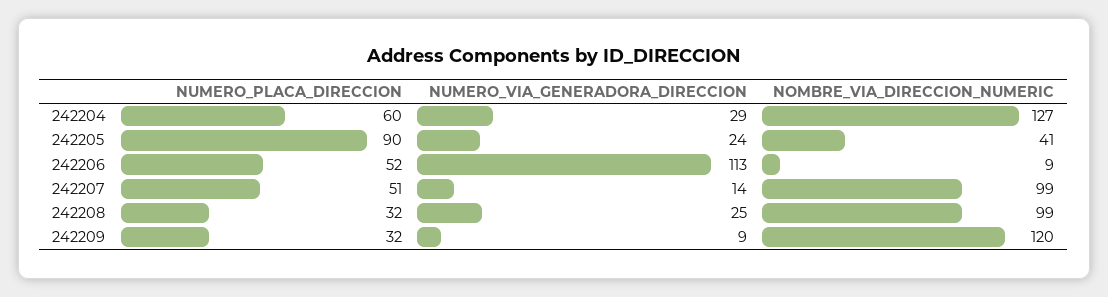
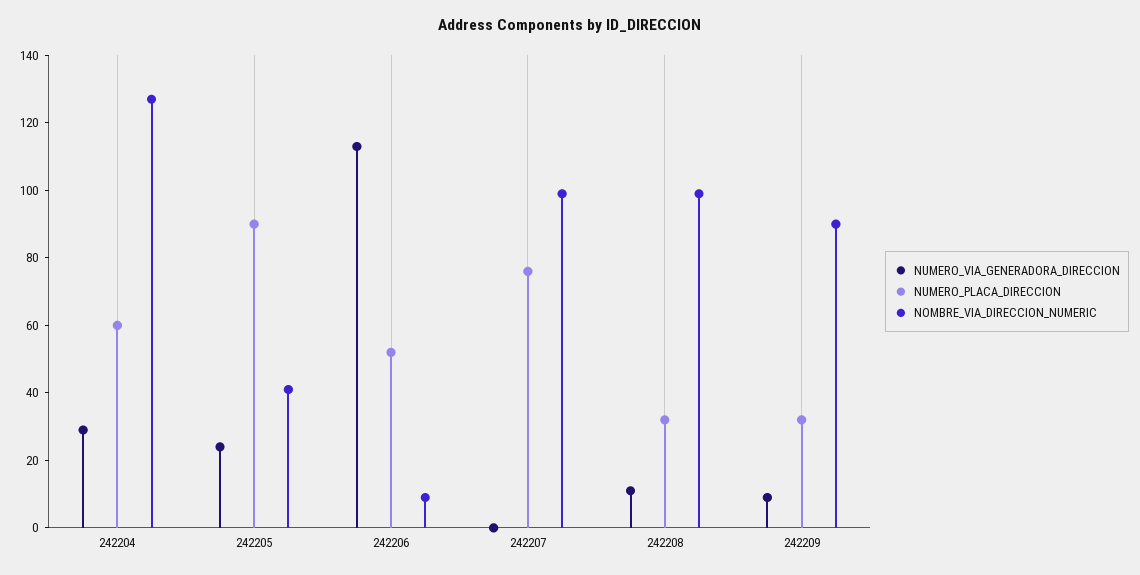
  {
    "NUMERO_PLACA_DIRECCION": {
      "242204": 60,
      "242205": 90,
      "242206": 52,
-     "242207": 51,
+     "242207": 75,
      "242208": 32,
      "242209": 32
    },
    "NUMERO_VIA_GENERADORA_DIRECCION": {
      "242204": 29,
      "242205": 24,
      "242206": 113,
-     "242207": 14,
+     "242207": 0,
-     "242208": 25,
+     "242208": 10,
      "242209": 9
    },
    "NOMBRE_VIA_DIRECCION_NUMERIC": {
      "242204": 127,
      "242205": 41,
      "242206": 9,
      "242207": 99,
      "242208": 99,
-     "242209": 120
+     "242209": 90
    }
  }

